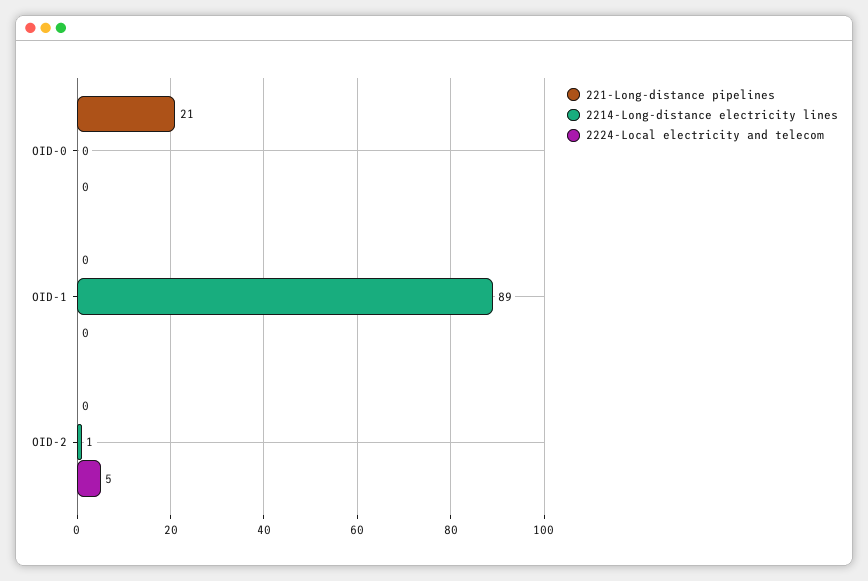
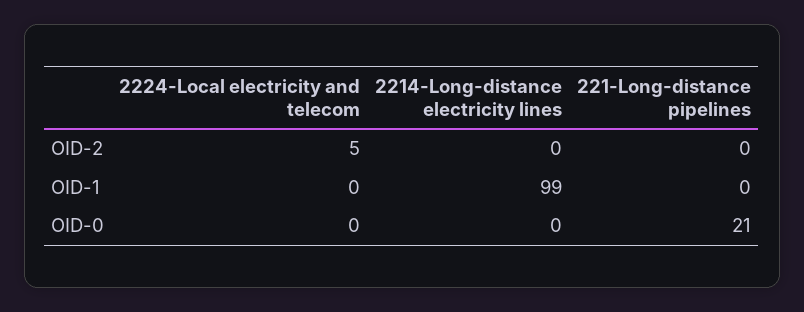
  {
    "221-Long-distance pipelines": {
      "OID-0": 21,
      "OID-1": 0,
      "OID-2": 0
    },
    "2214-Long-distance electricity lines": {
      "OID-0": 0,
-     "OID-1": 89,
+     "OID-1": 99,
-     "OID-2": 1
+     "OID-2": 0
    },
    "2224-Local electricity and telecom": {
      "OID-0": 0,
      "OID-1": 0,
      "OID-2": 5
    }
  }

